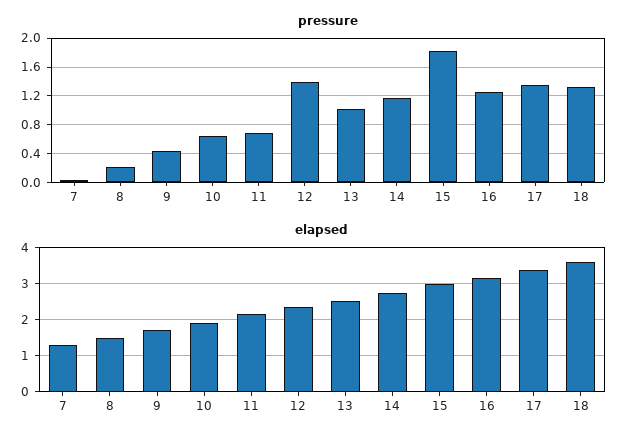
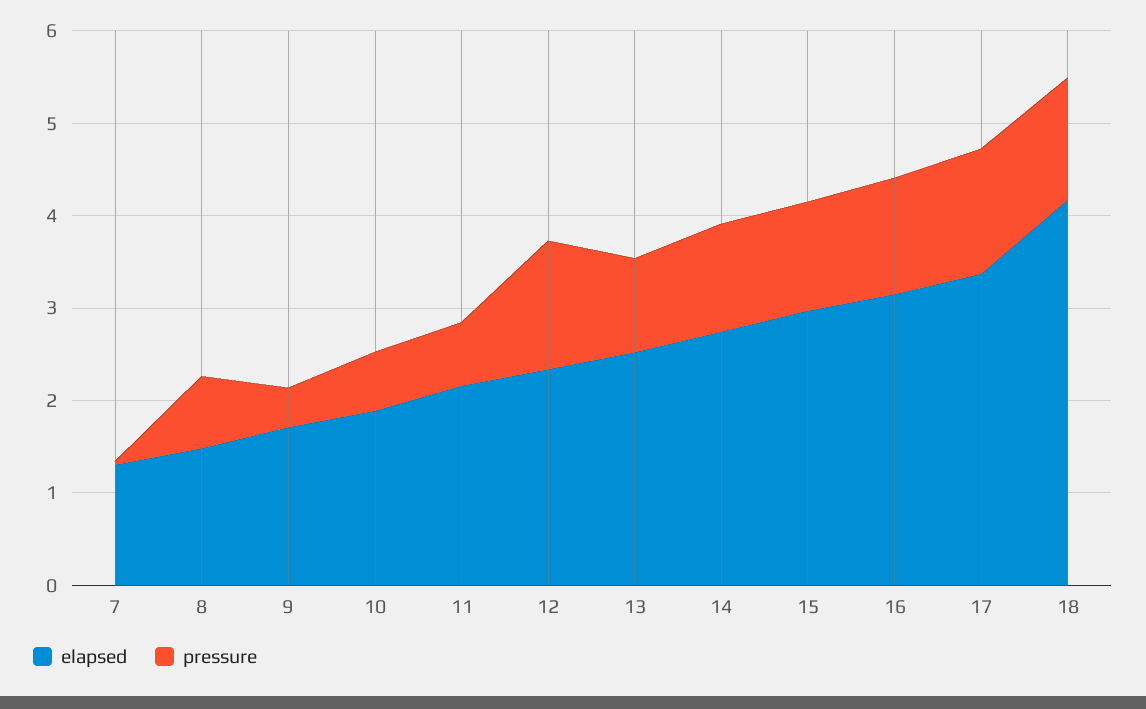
  {
    "pressure": {
      "7": 0,
-     "8": 0.2,
+     "8": 0.8,
      "9": 0.4,
      "10": 0.6,
      "11": 0.7,
      "12": 1.4,
      "13": 1,
      "14": 1.2,
-     "15": 1.8,
+     "15": 1.2,
      "16": 1.3,
      "17": 1.4,
      "18": 1.3
    },
    "elapsed": {
      "7": 1.4,
      "8": 1.4,
      "9": 1.8,
      "10": 1.8,
      "11": 2.2,
      "12": 2.4,
      "13": 2.6,
      "14": 2.8,
      "15": 3,
      "16": 3.2,
      "17": 3.4,
-     "18": 3.6
+     "18": 4.2
    }
  }

